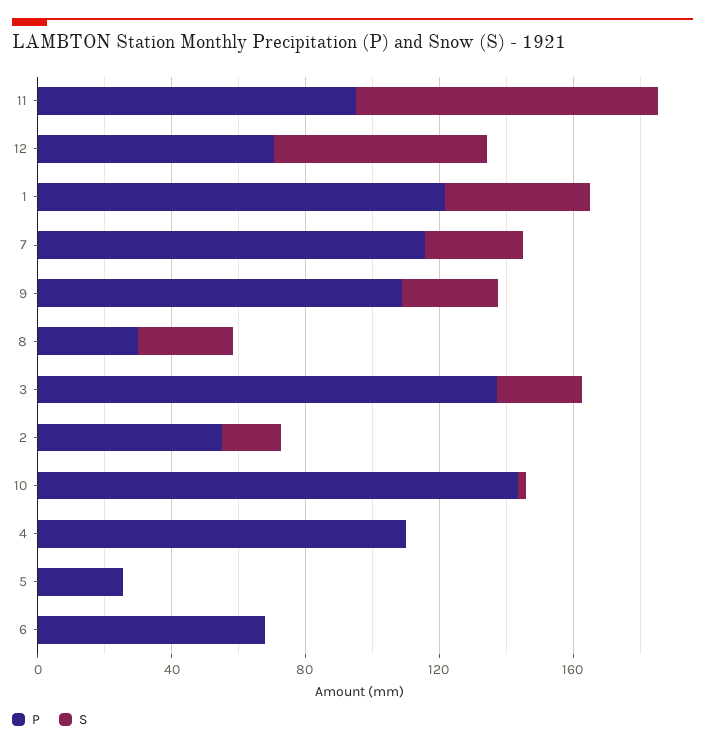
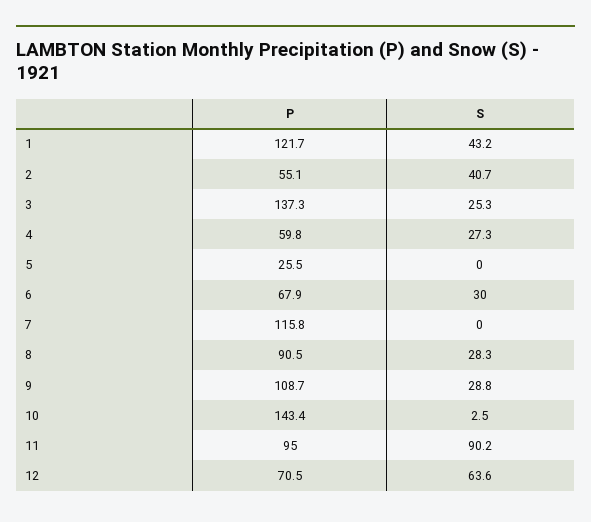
  {
    "P": {
      "11": 95,
      "12": 70.5,
      "1": 121.7,
      "7": 115.8,
      "9": 108.7,
-     "8": 30,
+     "8": 90.5,
      "3": 137.3,
      "2": 55.1,
      "10": 143.4,
-     "4": 110,
+     "4": 59.8,
      "5": 25.5,
      "6": 67.9
    },
    "S": {
      "11": 90.2,
      "12": 63.6,
      "1": 43.2,
-     "7": 30,
+     "7": 0,
      "9": 28.8,
      "8": 28.3,
      "3": 25.3,
-     "2": 20,
+     "2": 40.7,
      "10": 2.5,
-     "4": 0,
+     "4": 27.3,
      "5": 0,
-     "6": 0
+     "6": 30
    }
  }

